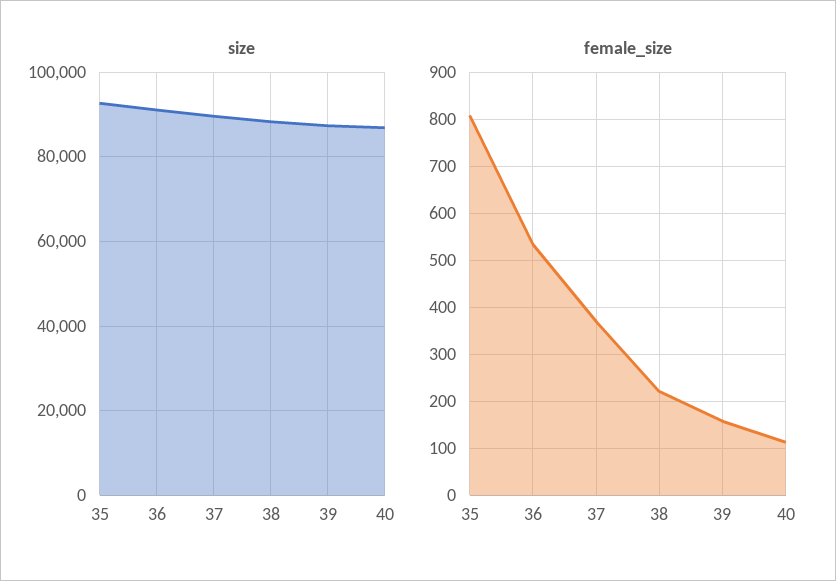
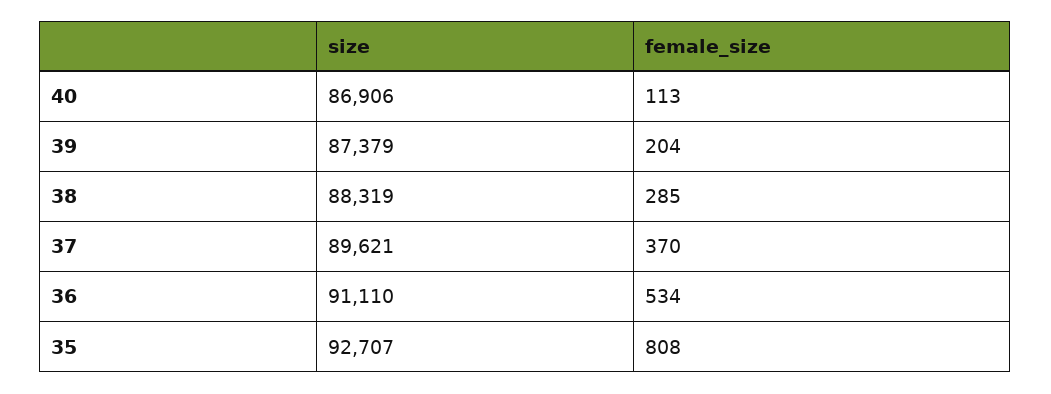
  {
    "size": {
      "35": 92707,
      "36": 91110,
      "37": 89621,
      "38": 88319,
      "39": 87379,
      "40": 86906
    },
    "female_size": {
      "35": 808,
      "36": 534,
      "37": 370,
-     "38": 220,
+     "38": 285,
-     "39": 160,
+     "39": 204,
      "40": 113
    }
  }

